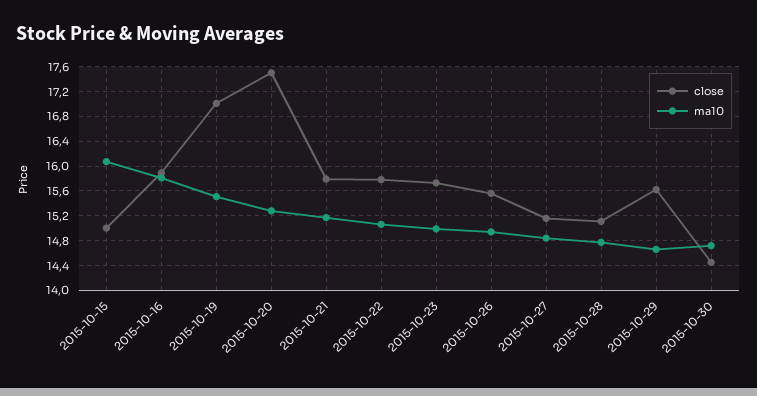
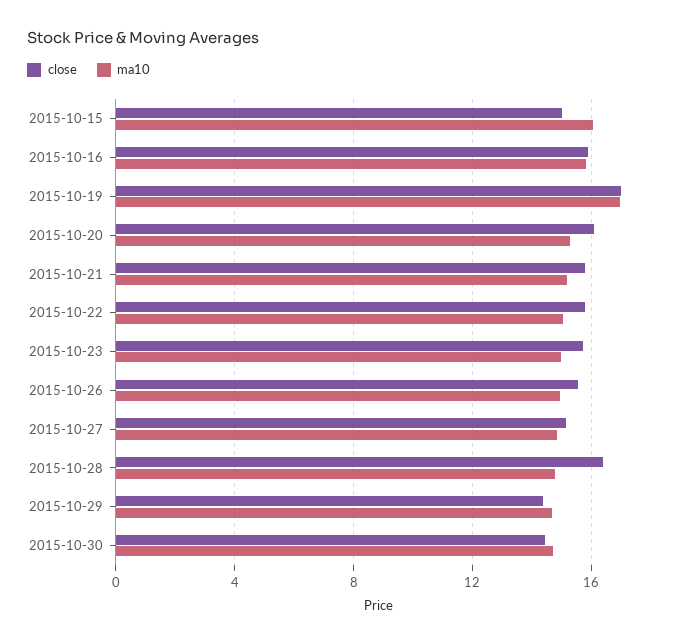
  {
    "close": {
      "2015-10-15": 15,
      "2015-10-16": 15.9,
      "2015-10-19": 17,
-     "2015-10-20": 17.5,
+     "2015-10-20": 16,
      "2015-10-21": 15.8,
      "2015-10-22": 15.8,
      "2015-10-23": 15.7,
      "2015-10-26": 15.6,
      "2015-10-27": 15.2,
-     "2015-10-28": 15.1,
+     "2015-10-28": 16.5,
-     "2015-10-29": 15.6,
+     "2015-10-29": 14.5,
      "2015-10-30": 14.5
    },
    "ma10": {
      "2015-10-15": 16.1,
      "2015-10-16": 15.8,
-     "2015-10-19": 15.5,
+     "2015-10-19": 17,
      "2015-10-20": 15.3,
      "2015-10-21": 15.2,
      "2015-10-22": 15.1,
      "2015-10-23": 15,
      "2015-10-26": 14.9,
      "2015-10-27": 14.8,
      "2015-10-28": 14.8,
      "2015-10-29": 14.7,
      "2015-10-30": 14.7
    }
  }

